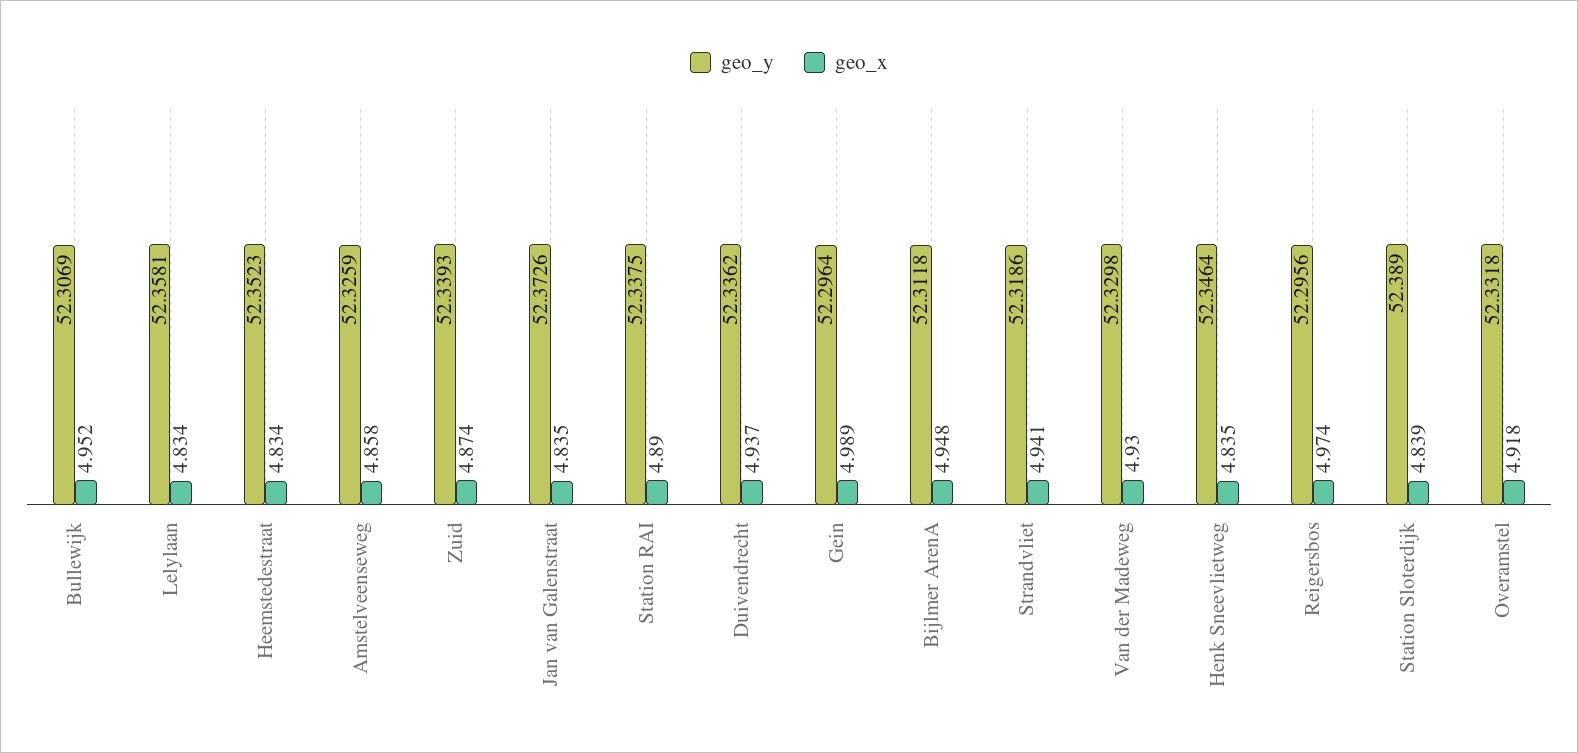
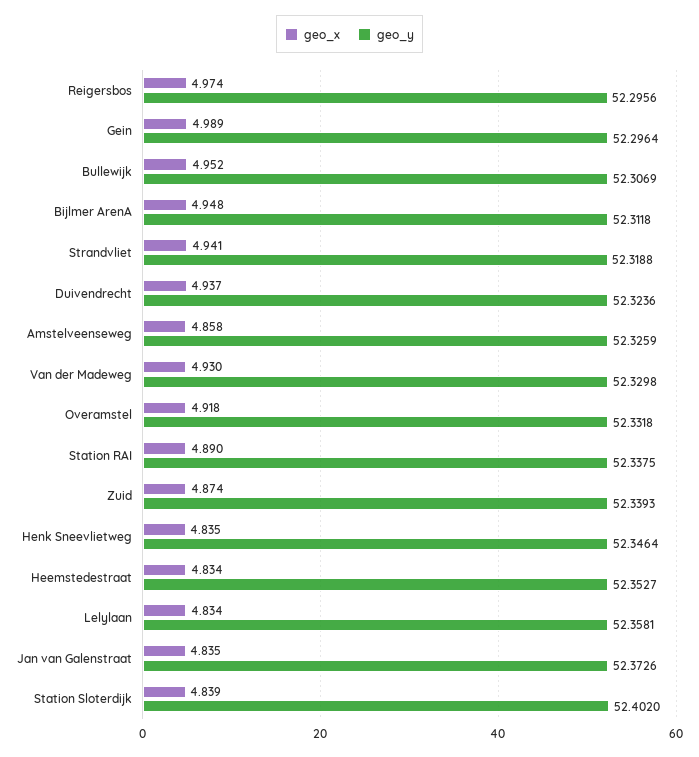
  {
    "geo_y": {
      "Bullewijk": 52.3069,
      "Lelylaan": 52.3581,
-     "Heemstedestraat": 52.3523,
+     "Heemstedestraat": 52.3527,
      "Amstelveenseweg": 52.3259,
      "Zuid": 52.3393,
      "Jan van Galenstraat": 52.3726,
      "Station RAI": 52.3375,
-     "Duivendrecht": 52.3362,
+     "Duivendrecht": 52.3236,
      "Gein": 52.2964,
      "Bijlmer ArenA": 52.3118,
-     "Strandvliet": 52.3186,
+     "Strandvliet": 52.3188,
      "Van der Madeweg": 52.3298,
      "Henk Sneevlietweg": 52.3464,
      "Reigersbos": 52.2956,
-     "Station Sloterdijk": 52.389,
+     "Station Sloterdijk": 52.402,
      "Overamstel": 52.3318
    },
    "geo_x": {
      "Bullewijk": 4.952,
      "Lelylaan": 4.834,
      "Heemstedestraat": 4.834,
      "Amstelveenseweg": 4.858,
      "Zuid": 4.874,
      "Jan van Galenstraat": 4.835,
      "Station RAI": 4.89,
      "Duivendrecht": 4.937,
      "Gein": 4.989,
      "Bijlmer ArenA": 4.948,
      "Strandvliet": 4.941,
      "Van der Madeweg": 4.93,
      "Henk Sneevlietweg": 4.835,
      "Reigersbos": 4.974,
      "Station Sloterdijk": 4.839,
      "Overamstel": 4.918
    }
  }

